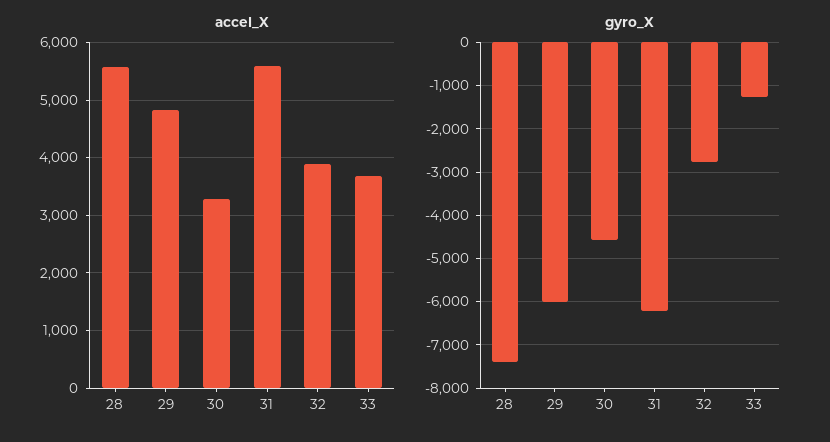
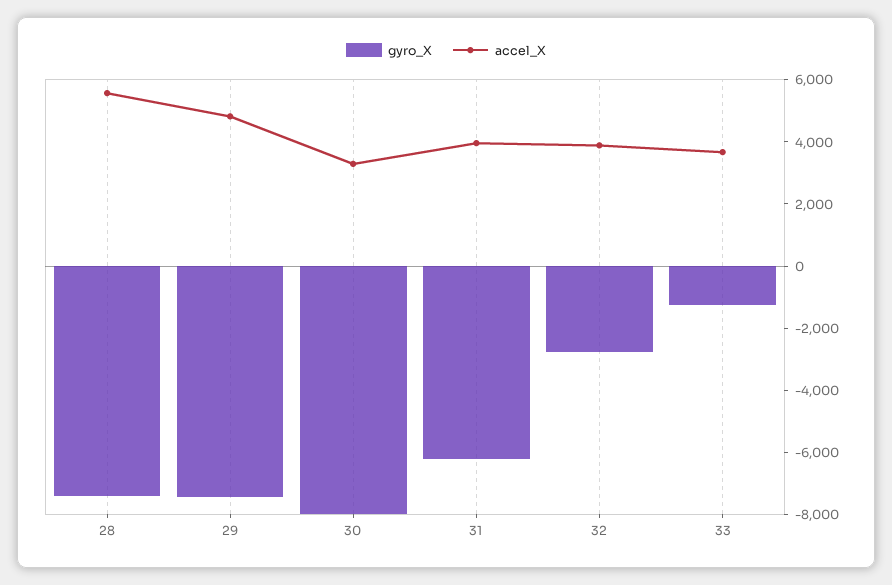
  {
    "accel_X": {
      "28": 5600,
      "29": 4800,
      "30": 3200,
-     "31": 5600,
+     "31": 4000,
      "32": 3800,
      "33": 3600
    },
    "gyro_X": {
      "28": -7400,
-     "29": -6000,
+     "29": -7500,
-     "30": -4600,
+     "30": -8000,
      "31": -6200,
      "32": -2800,
      "33": -1200
    }
  }

